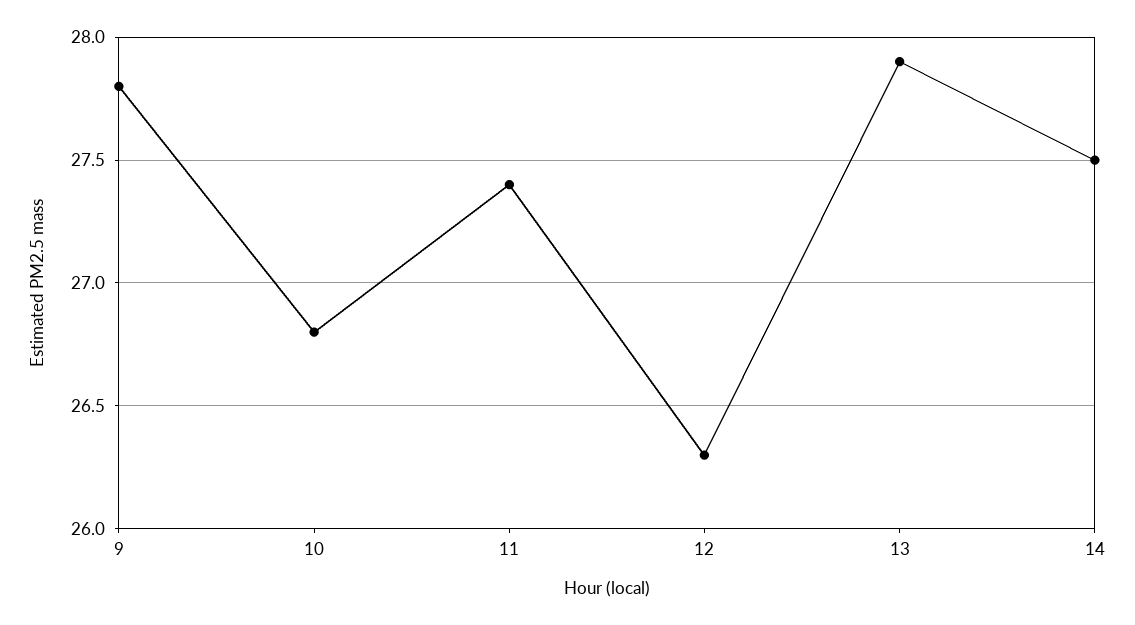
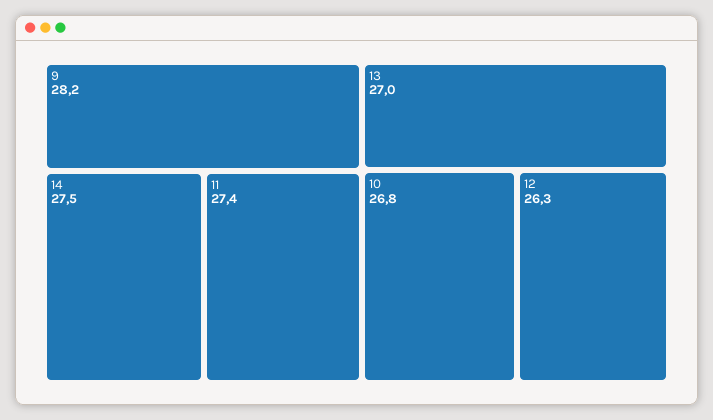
  {
-   "9": 27.8,
+   "9": 28.2,
    "10": 26.8,
    "11": 27.4,
    "12": 26.3,
-   "13": 27.9,
+   "13": 27,
    "14": 27.5
  }

